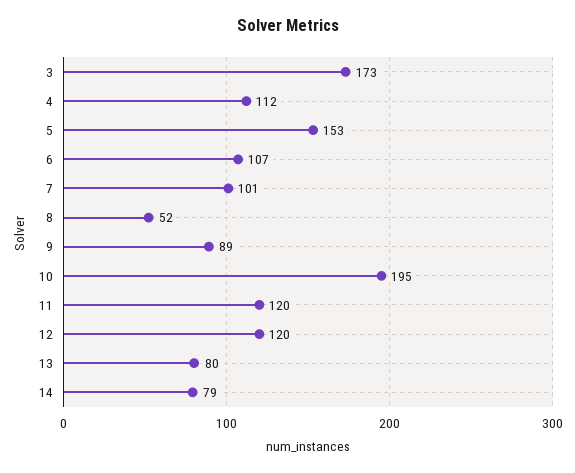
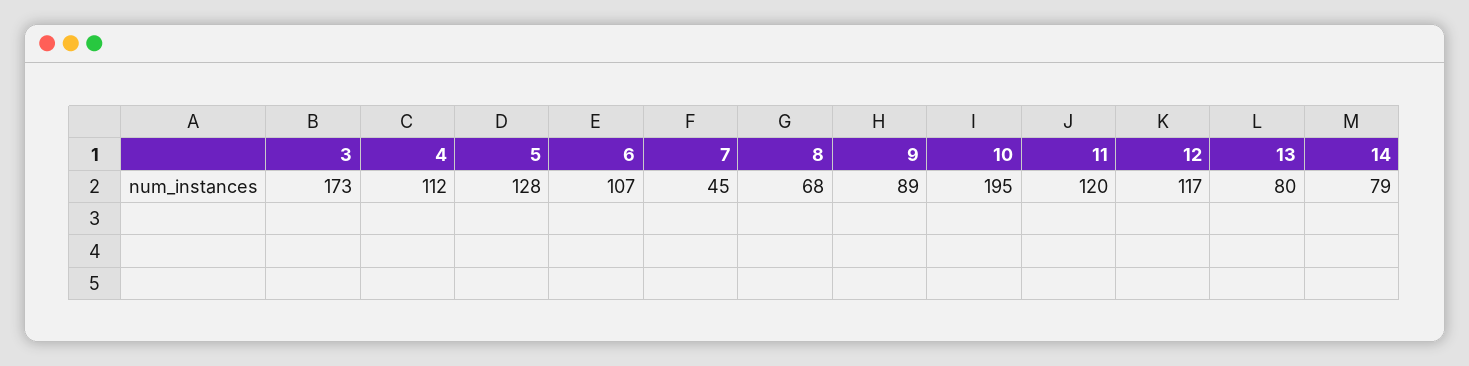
  {
    "3": 173,
    "4": 112,
-   "5": 153,
+   "5": 128,
    "6": 107,
-   "7": 101,
+   "7": 45,
-   "8": 52,
+   "8": 68,
    "9": 89,
    "10": 195,
    "11": 120,
-   "12": 120,
+   "12": 117,
    "13": 80,
    "14": 79
  }

